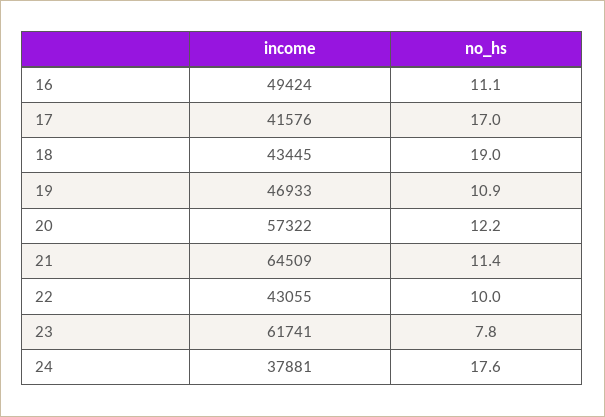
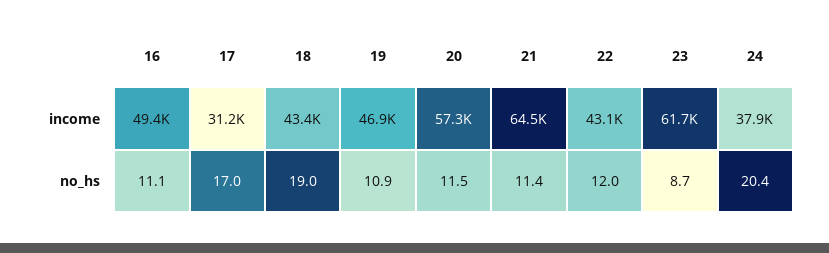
  {
    "income": {
      "16": 49424,
-     "17": 41576,
+     "17": 31200,
      "18": 43445,
      "19": 46933,
      "20": 57322,
      "21": 64509,
      "22": 43055,
      "23": 61741,
      "24": 37881
    },
    "no_hs": {
      "16": 11.1,
      "17": 17,
      "18": 19,
      "19": 10.9,
-     "20": 12.2,
+     "20": 11.5,
      "21": 11.4,
-     "22": 10,
+     "22": 12,
-     "23": 7.8,
+     "23": 8.7,
-     "24": 17.6
+     "24": 20.4
    }
  }

